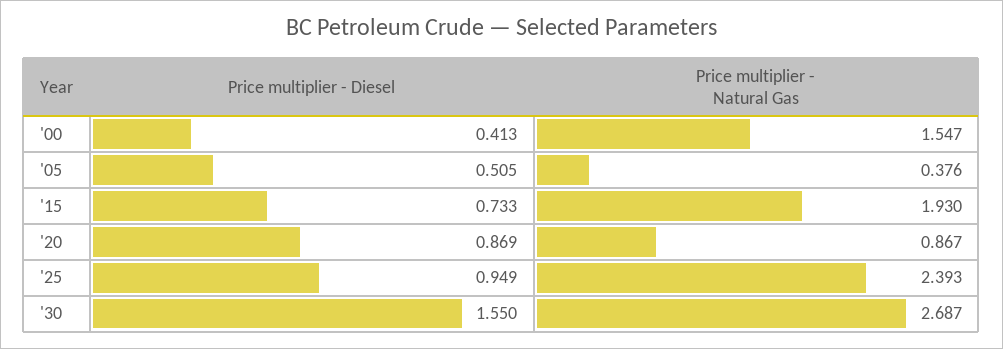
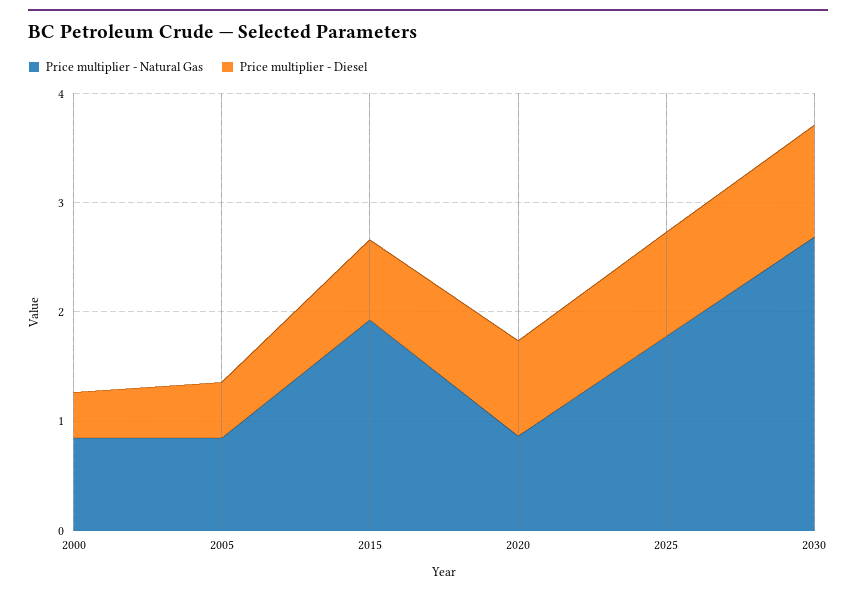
  {
    "Price multiplier - Diesel": {
      "'00": 0.413,
      "'05": 0.505,
      "'15": 0.733,
      "'20": 0.869,
      "'25": 0.949,
-     "'30": 1.55
+     "'30": 1
    },
    "Price multiplier - Natural Gas": {
-     "'00": 1.547,
+     "'00": 0.8,
-     "'05": 0.376,
+     "'05": 0.8,
      "'15": 1.93,
      "'20": 0.867,
-     "'25": 2.393,
+     "'25": 1.8,
      "'30": 2.687
    }
  }

